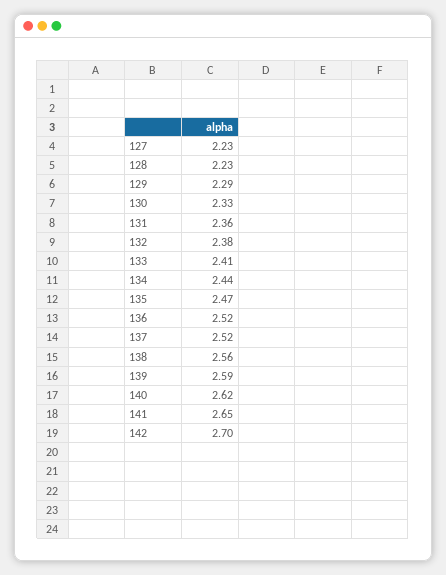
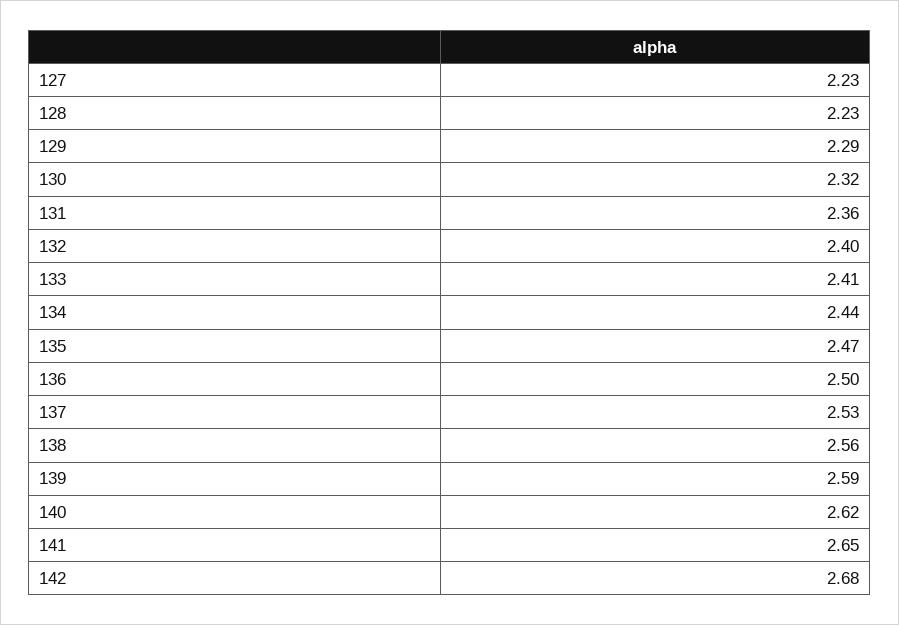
  {
    "127": 2.23,
    "128": 2.23,
    "129": 2.29,
-   "130": 2.33,
+   "130": 2.32,
    "131": 2.36,
-   "132": 2.38,
+   "132": 2.4,
    "133": 2.41,
    "134": 2.44,
    "135": 2.47,
-   "136": 2.52,
+   "136": 2.5,
-   "137": 2.52,
+   "137": 2.53,
    "138": 2.56,
    "139": 2.59,
    "140": 2.62,
    "141": 2.65,
-   "142": 2.7
+   "142": 2.68
  }

